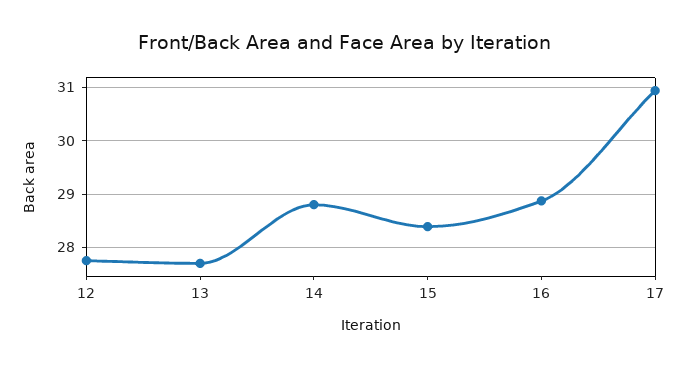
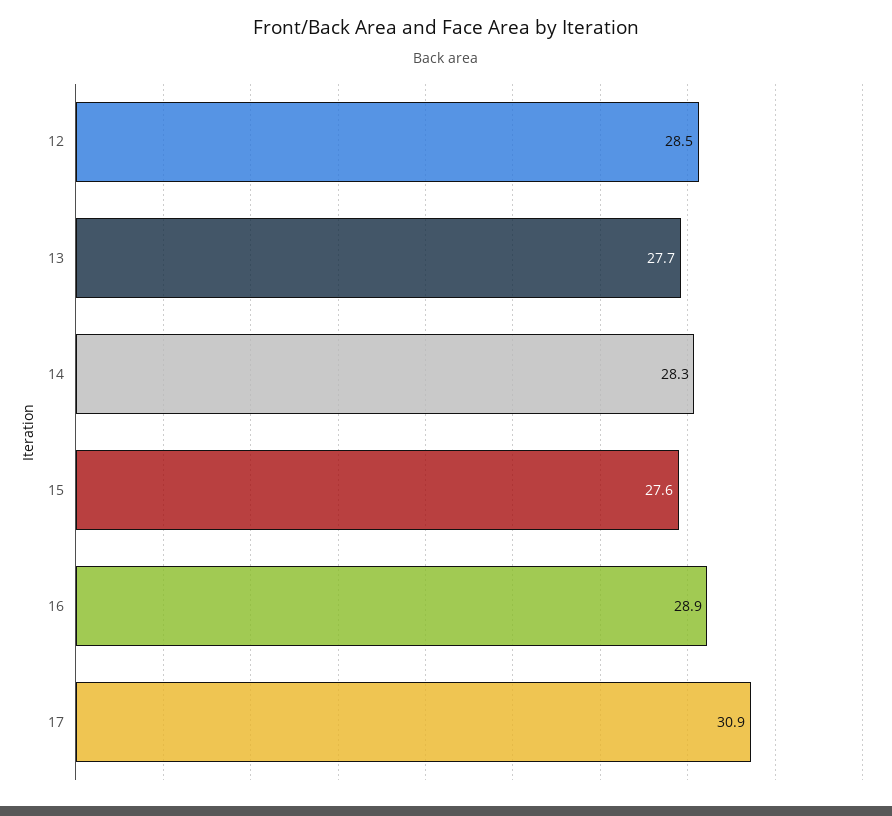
  {
-   "12": 27.8,
+   "12": 28.5,
    "13": 27.7,
-   "14": 28.8,
+   "14": 28.3,
-   "15": 28.4,
+   "15": 27.6,
    "16": 28.9,
    "17": 30.9
  }

